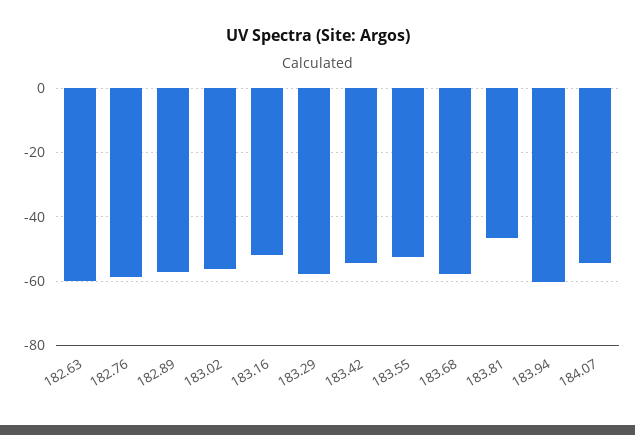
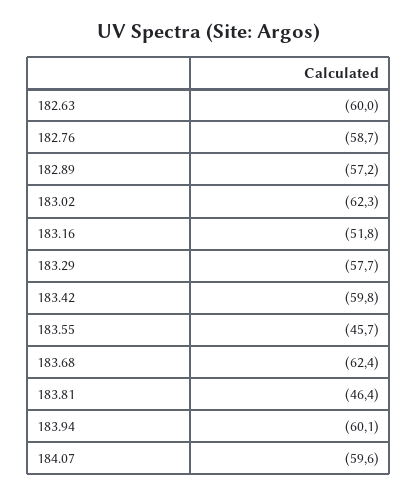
  {
    "182.63": -60,
    "182.76": -58.7,
    "182.89": -57.2,
-   "183.02": -56,
+   "183.02": -62.3,
    "183.16": -51.8,
    "183.29": -57.7,
-   "183.42": -54,
+   "183.42": -59.8,
-   "183.55": -52,
+   "183.55": -45.7,
-   "183.68": -58,
+   "183.68": -62.4,
    "183.81": -46.4,
    "183.94": -60.1,
-   "184.07": -54
+   "184.07": -59.6
  }

